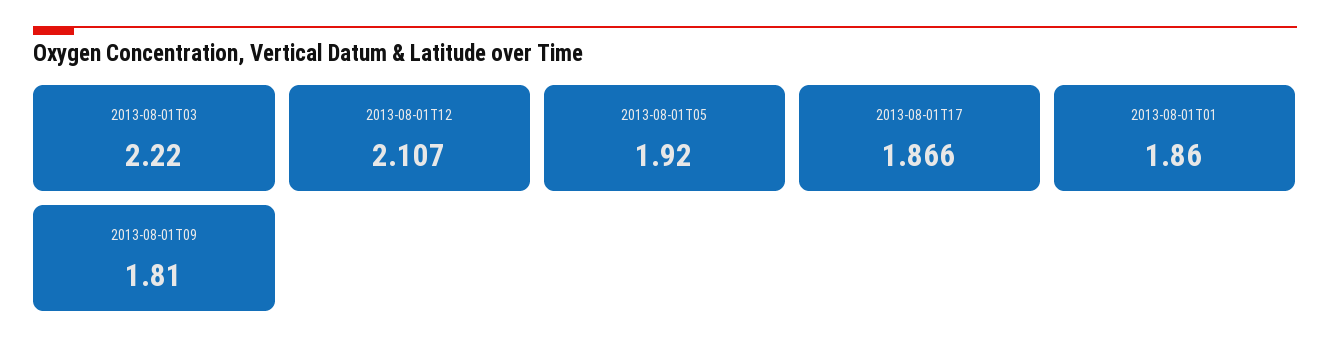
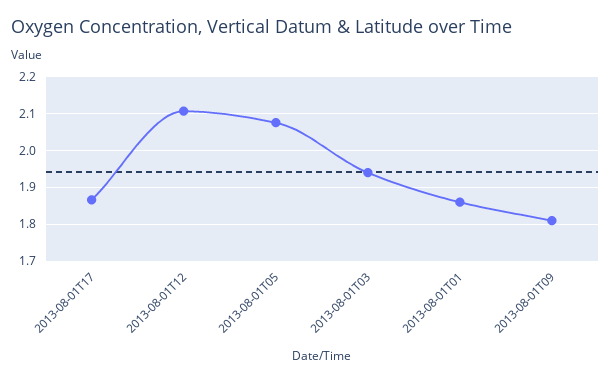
  {
-   "2013-08-01T03": 2.22,
+   "2013-08-01T03": 1.94,
    "2013-08-01T12": 2.107,
-   "2013-08-01T05": 1.92,
+   "2013-08-01T05": 2.08,
    "2013-08-01T17": 1.866,
    "2013-08-01T01": 1.86,
    "2013-08-01T09": 1.81
  }

